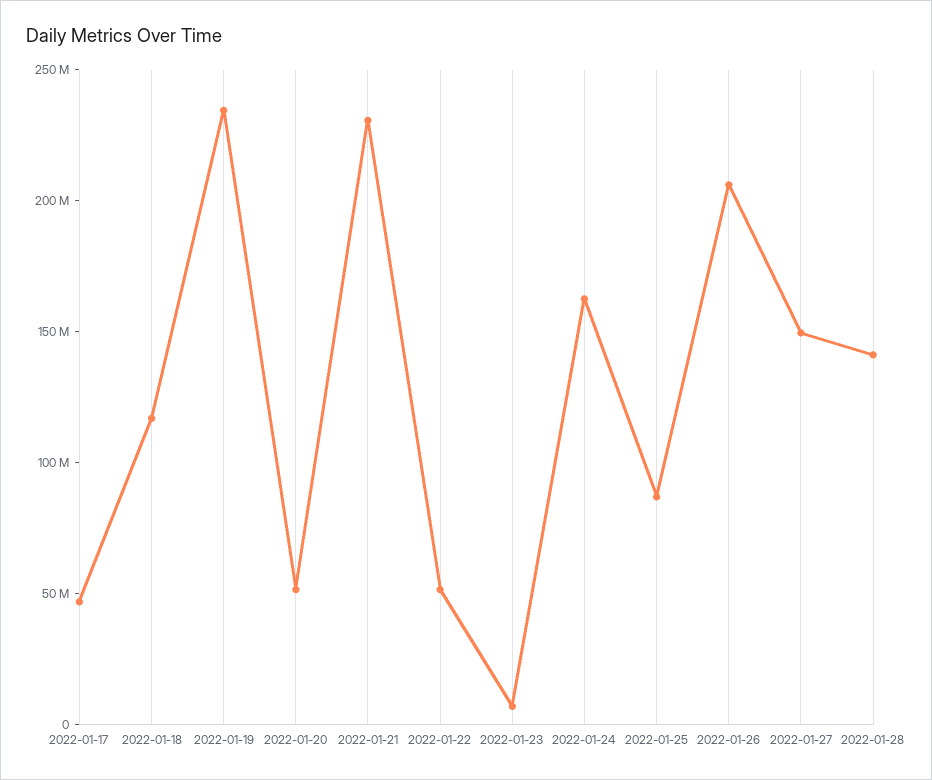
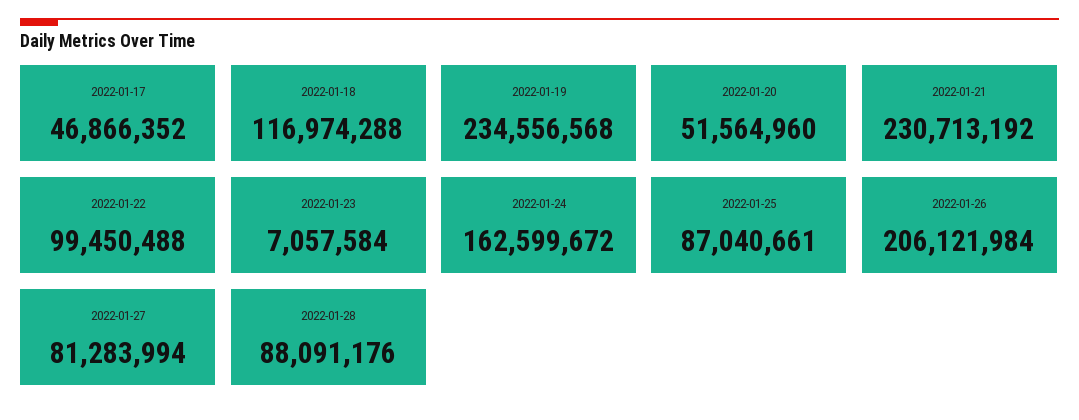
  {
    "2022-01-17": 46866352,
    "2022-01-18": 116974288,
    "2022-01-19": 234556568,
    "2022-01-20": 51564960,
    "2022-01-21": 230713192,
-   "2022-01-22": 50000000,
+   "2022-01-22": 99450488,
    "2022-01-23": 7057584,
    "2022-01-24": 162599672,
    "2022-01-25": 87040661,
    "2022-01-26": 206121984,
-   "2022-01-27": 150000000,
+   "2022-01-27": 81283994,
-   "2022-01-28": 140000000
+   "2022-01-28": 88091176
  }

